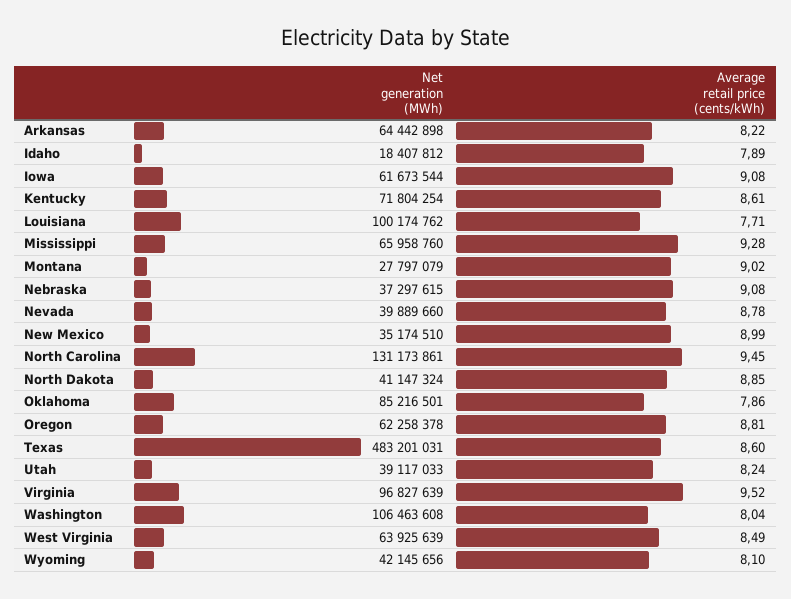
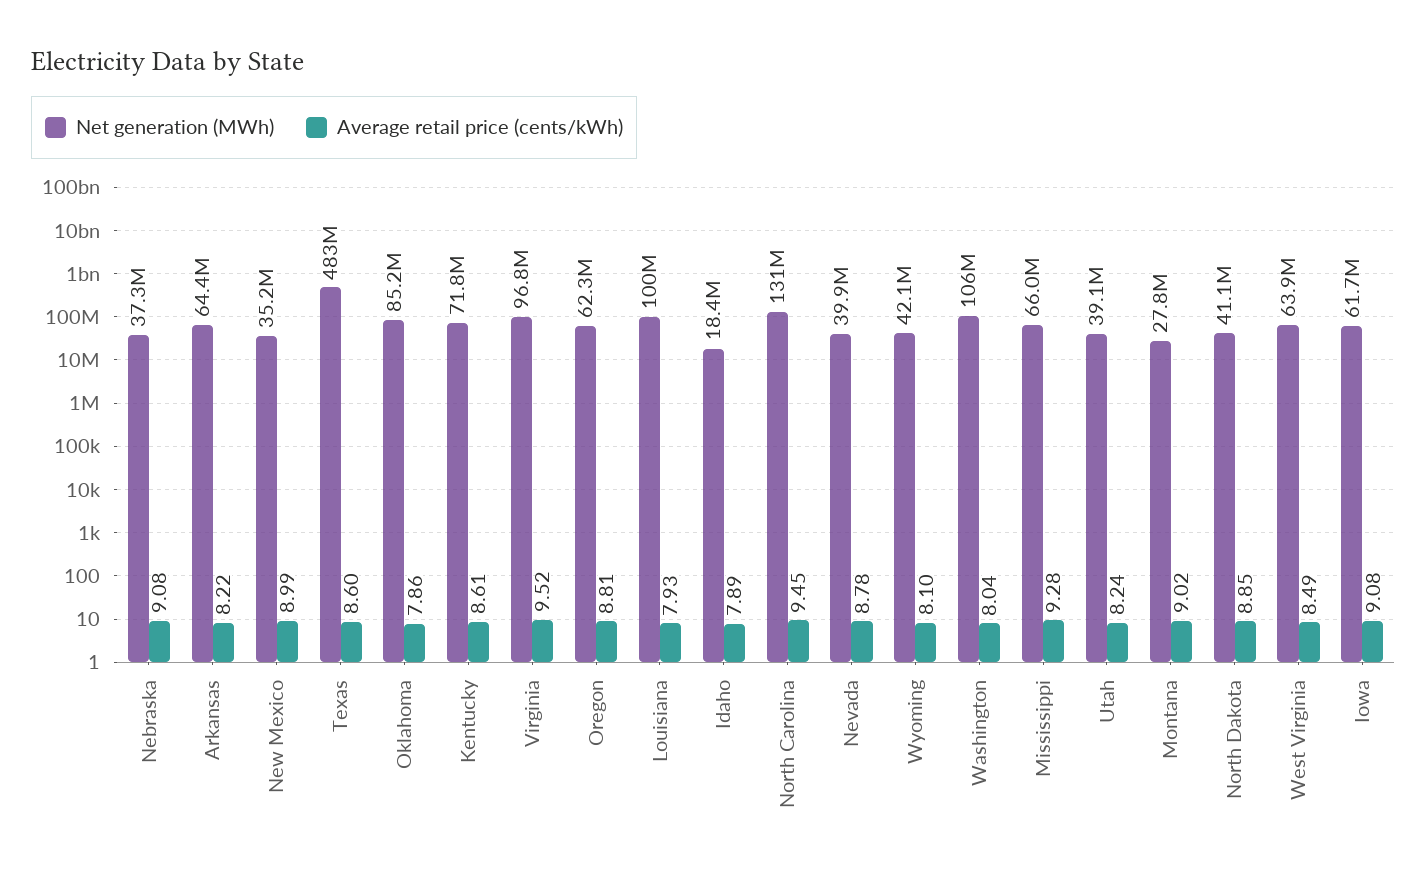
  {
    "Net generation (MWh)": {
      "Arkansas": 64442898,
      "Idaho": 18407812,
      "Iowa": 61673544,
      "Kentucky": 71804254,
      "Louisiana": 100174762,
      "Mississippi": 65958760,
      "Montana": 27797079,
      "Nebraska": 37297615,
      "Nevada": 39889660,
      "New Mexico": 35174510,
      "North Carolina": 131173861,
      "North Dakota": 41147324,
      "Oklahoma": 85216501,
      "Oregon": 62258378,
      "Texas": 483201031,
      "Utah": 39117033,
      "Virginia": 96827639,
      "Washington": 106463608,
      "West Virginia": 63925639,
      "Wyoming": 42145656
    },
    "Average retail price (cents/kWh)": {
      "Arkansas": 8.22,
      "Idaho": 7.89,
      "Iowa": 9.08,
      "Kentucky": 8.61,
-     "Louisiana": 7.71,
+     "Louisiana": 7.93,
      "Mississippi": 9.28,
      "Montana": 9.02,
      "Nebraska": 9.08,
      "Nevada": 8.78,
      "New Mexico": 8.99,
      "North Carolina": 9.45,
      "North Dakota": 8.85,
      "Oklahoma": 7.86,
      "Oregon": 8.81,
      "Texas": 8.6,
      "Utah": 8.24,
      "Virginia": 9.52,
      "Washington": 8.04,
      "West Virginia": 8.49,
      "Wyoming": 8.1
    }
  }

